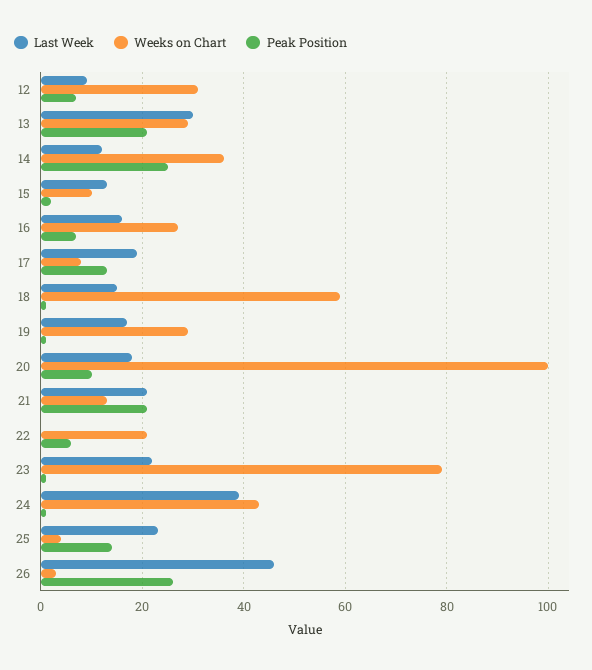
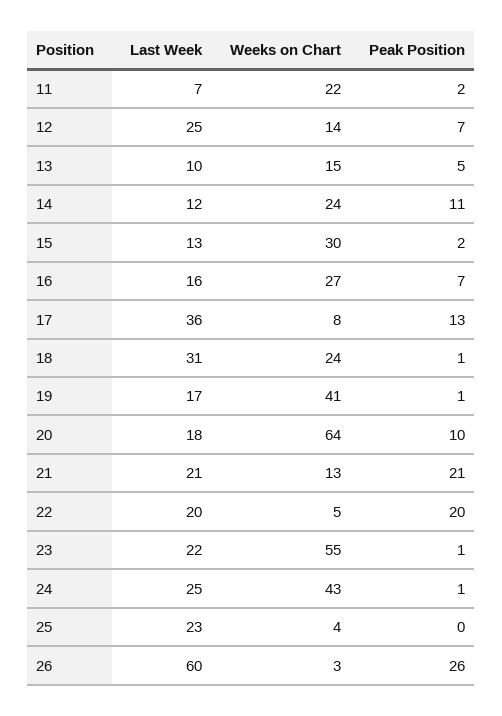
  {
    "Last Week": {
-     "12": 10,
+     "12": 25,
-     "13": 30,
+     "13": 10,
      "14": 12,
      "15": 13,
      "16": 16,
-     "17": 20,
+     "17": 36,
-     "18": 15,
+     "18": 31,
      "19": 17,
      "20": 18,
      "21": 21,
-     "22": 0,
+     "22": 20,
      "23": 22,
-     "24": 40,
+     "24": 25,
      "25": 23,
-     "26": 45
+     "26": 60,
+     "11": 7
    },
    "Weeks on Chart": {
-     "12": 30,
+     "12": 14,
-     "13": 30,
+     "13": 15,
-     "14": 35,
+     "14": 24,
-     "15": 10,
+     "15": 30,
      "16": 27,
      "17": 8,
-     "18": 60,
+     "18": 24,
-     "19": 30,
+     "19": 41,
-     "20": 100,
+     "20": 64,
      "21": 13,
-     "22": 20,
+     "22": 5,
-     "23": 80,
+     "23": 55,
      "24": 43,
      "25": 4,
-     "26": 3
+     "26": 3,
+     "11": 22
    },
    "Peak Position": {
      "12": 7,
-     "13": 20,
+     "13": 5,
-     "14": 25,
+     "14": 11,
      "15": 2,
      "16": 7,
      "17": 13,
      "18": 1,
      "19": 1,
      "20": 10,
      "21": 21,
-     "22": 5,
+     "22": 20,
      "23": 1,
      "24": 1,
-     "25": 15,
+     "25": 0,
-     "26": 26
+     "26": 26,
+     "11": 2
    }
  }

